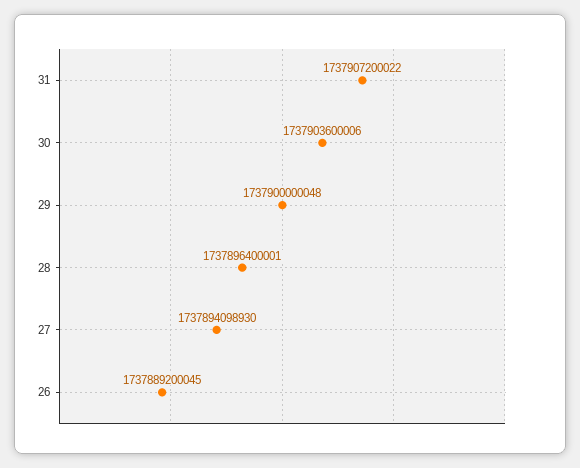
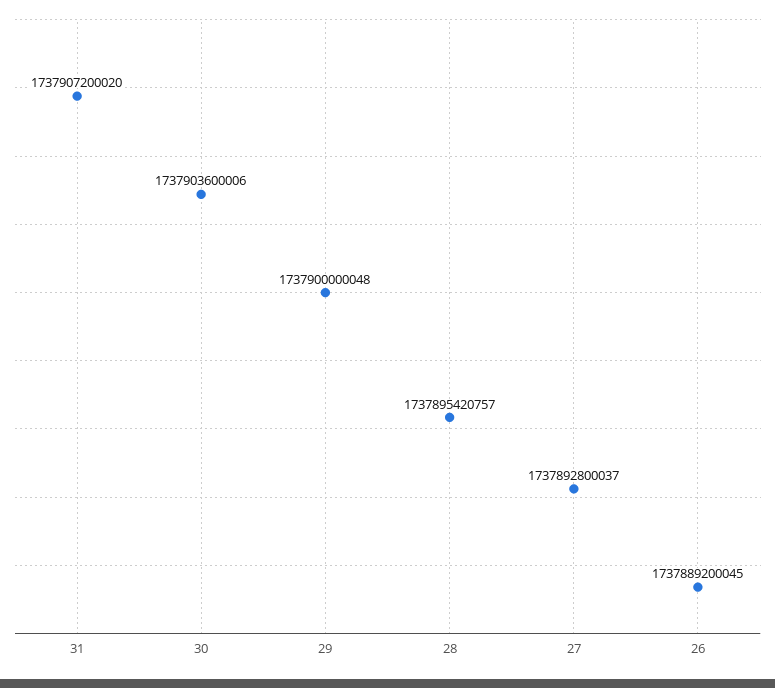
  {
-   "31": 1737907200022,
+   "31": 1737907200020,
    "30": 1737903600006,
    "29": 1737900000048,
-   "28": 1737896400001,
+   "28": 1737895420757,
-   "27": 1737894098930,
+   "27": 1737892800037,
    "26": 1737889200045
  }

